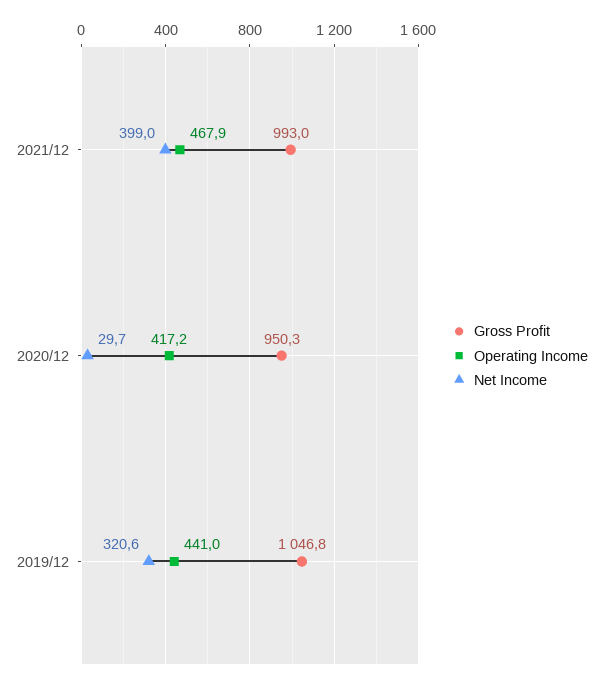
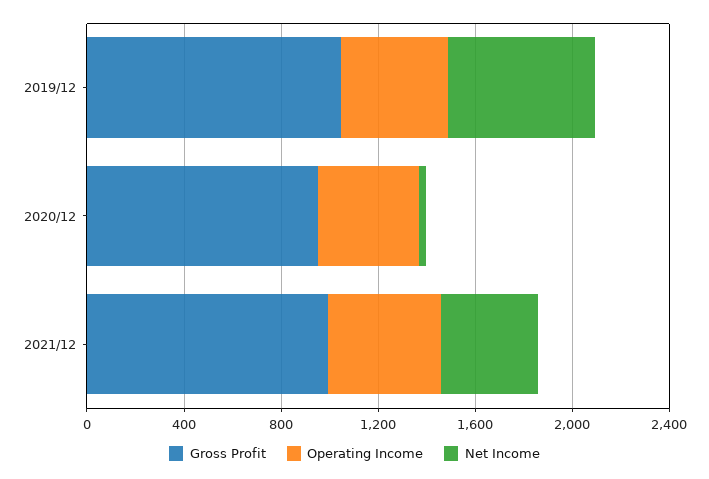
  {
    "Gross Profit": {
      "2021/12": 993,
      "2020/12": 950.3,
      "2019/12": 1046.8
    },
    "Operating Income": {
      "2021/12": 467.9,
      "2020/12": 417.2,
      "2019/12": 441
    },
    "Net Income": {
      "2021/12": 399,
      "2020/12": 29.7,
-     "2019/12": 320.6
+     "2019/12": 600
    }
  }

